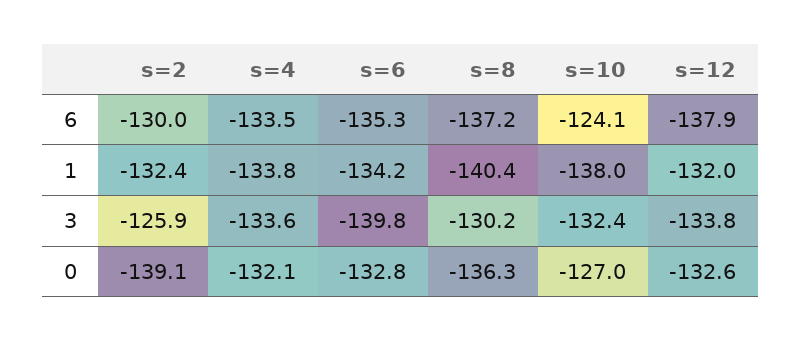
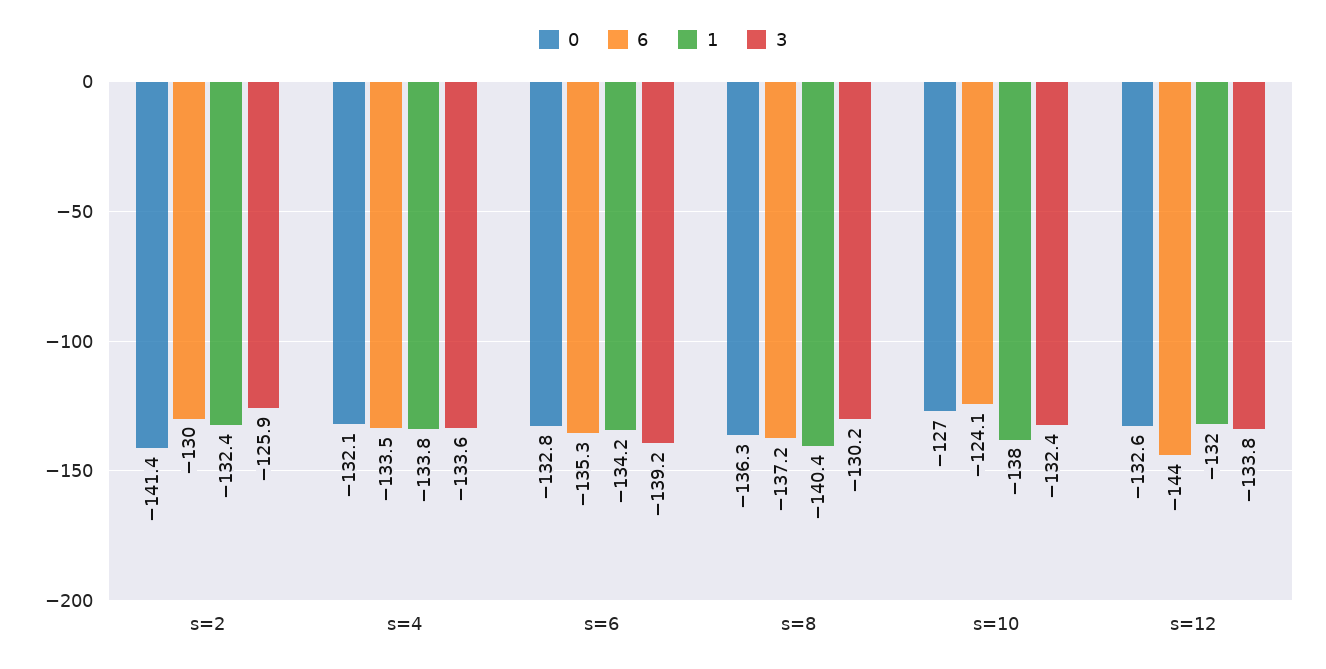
  {
    "6": {
      "s=2": -130,
      "s=4": -133.5,
      "s=6": -135.3,
      "s=8": -137.2,
      "s=10": -124.1,
-     "s=12": -137.9
+     "s=12": -144
    },
    "1": {
      "s=2": -132.4,
      "s=4": -133.8,
      "s=6": -134.2,
      "s=8": -140.4,
      "s=10": -138,
      "s=12": -132
    },
    "3": {
      "s=2": -125.9,
      "s=4": -133.6,
-     "s=6": -139.8,
+     "s=6": -139.2,
      "s=8": -130.2,
      "s=10": -132.4,
      "s=12": -133.8
    },
    "0": {
-     "s=2": -139.1,
+     "s=2": -141.4,
      "s=4": -132.1,
      "s=6": -132.8,
      "s=8": -136.3,
      "s=10": -127,
      "s=12": -132.6
    }
  }

